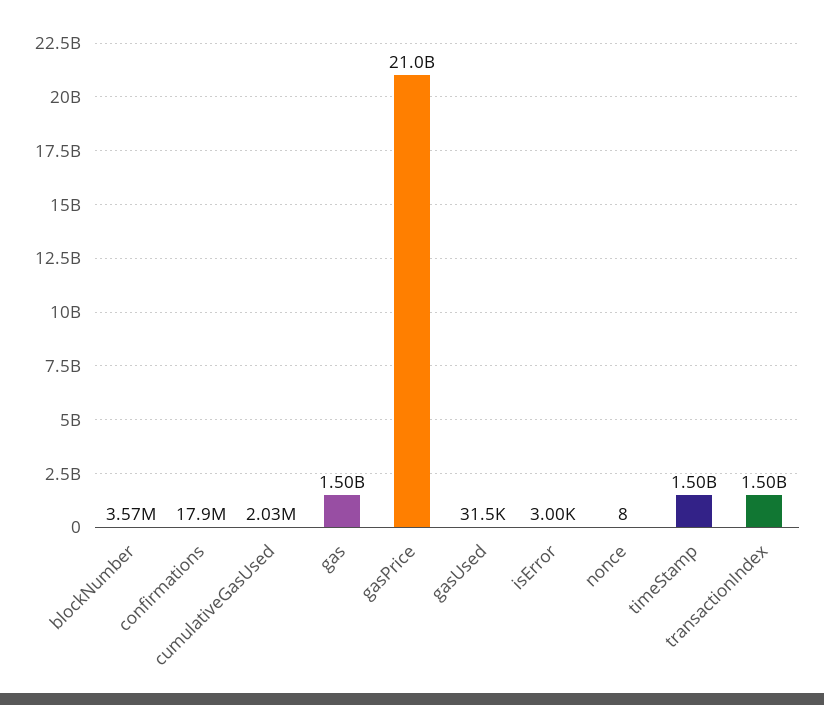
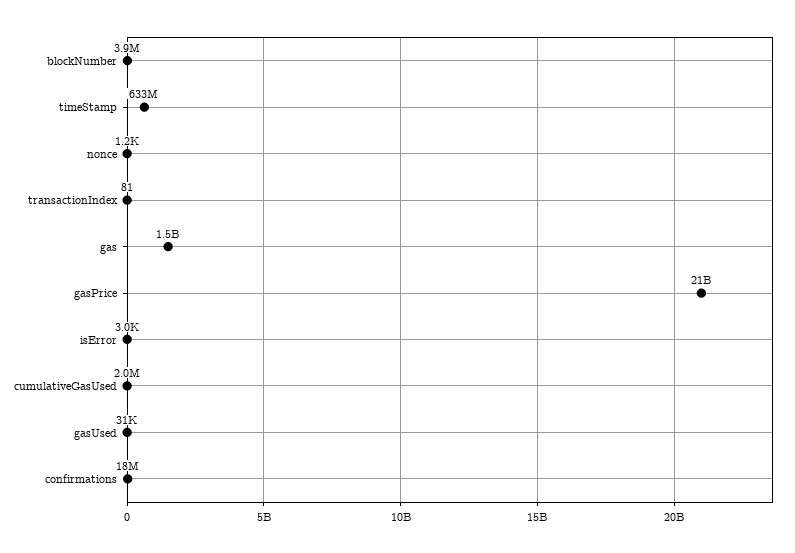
  {
-   "blockNumber": 3570000,
+   "blockNumber": 3900000,
    "confirmations": 17900000,
    "cumulativeGasUsed": 2030000,
    "gas": 1500000000,
    "gasPrice": 21000000000,
    "gasUsed": 31500,
    "isError": 3000,
-   "nonce": 8,
+   "nonce": 1200,
-   "timeStamp": 1500000000,
+   "timeStamp": 633000000,
-   "transactionIndex": 1500000000
+   "transactionIndex": 81
  }

